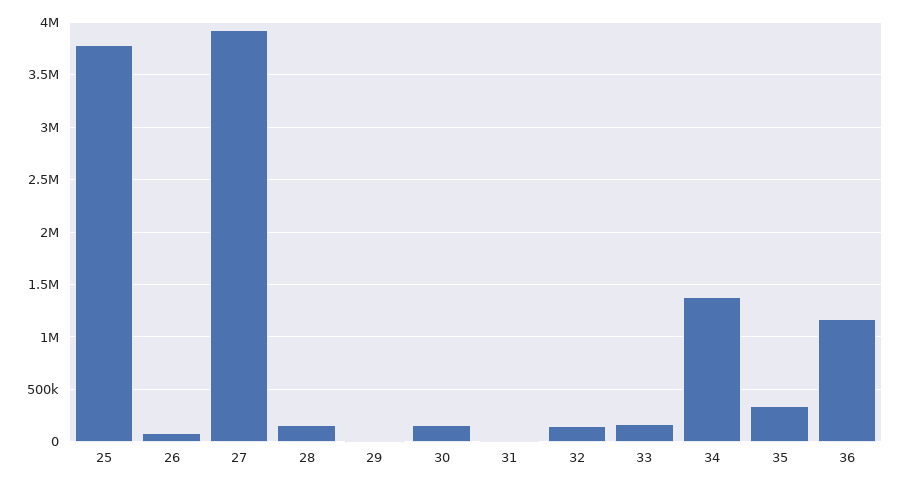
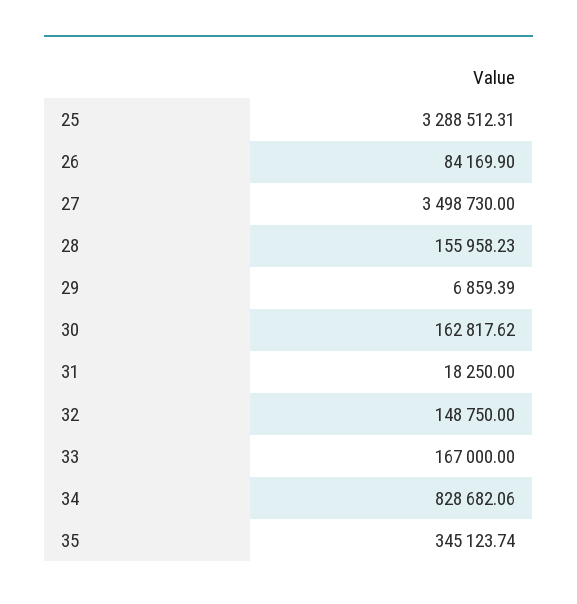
  {
-   "25": 3800000,
+   "25": 3288512.31,
    "26": 84169.9,
-   "27": 3900000,
+   "27": 3498730,
    "28": 155958.23,
    "29": 6859.39,
    "30": 162817.62,
    "31": 18250,
    "32": 148750,
    "33": 167000,
-   "34": 1400000,
+   "34": 828682.06,
-   "35": 345123.74,
+   "35": 345123.74
-   "36": 1200000
  }

